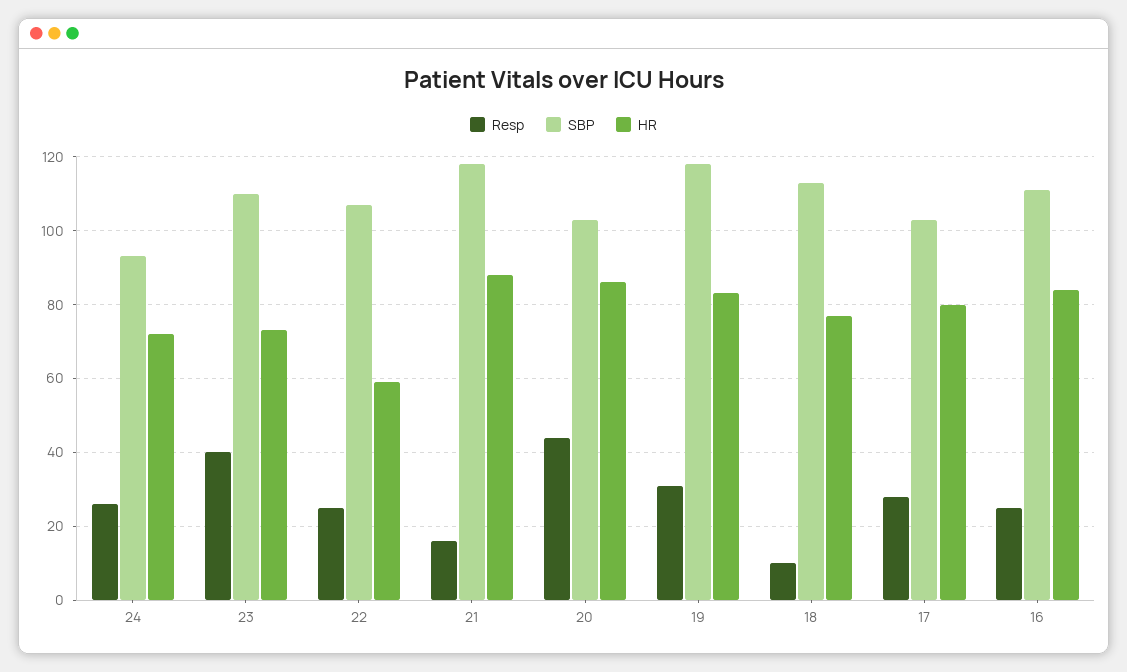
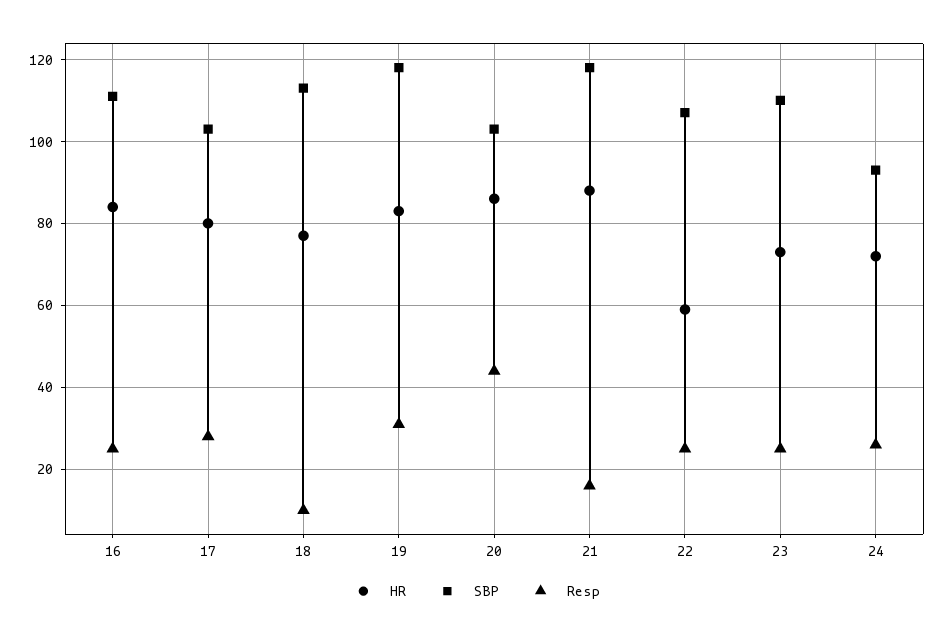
  {
    "Resp": {
      "24": 25,
-     "23": 40,
+     "23": 25,
      "22": 25,
      "21": 15,
      "20": 45,
      "19": 30,
      "18": 10,
      "17": 30,
      "16": 25
    },
    "SBP": {
      "24": 95,
      "23": 110,
      "22": 105,
      "21": 120,
      "20": 105,
      "19": 120,
      "18": 115,
      "17": 105,
      "16": 110
    },
    "HR": {
      "24": 70,
      "23": 75,
      "22": 60,
      "21": 90,
      "20": 85,
      "19": 85,
      "18": 75,
      "17": 80,
      "16": 85
    }
  }

